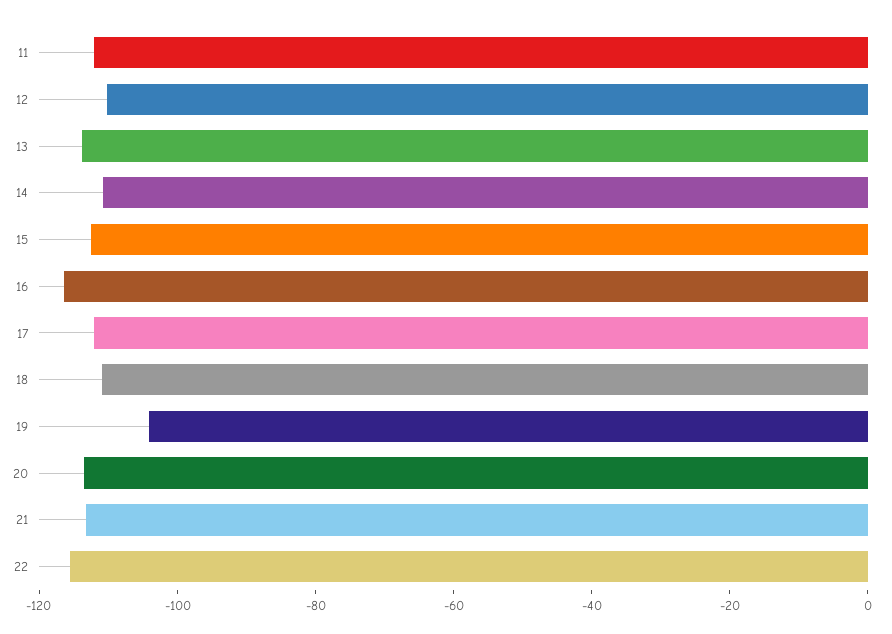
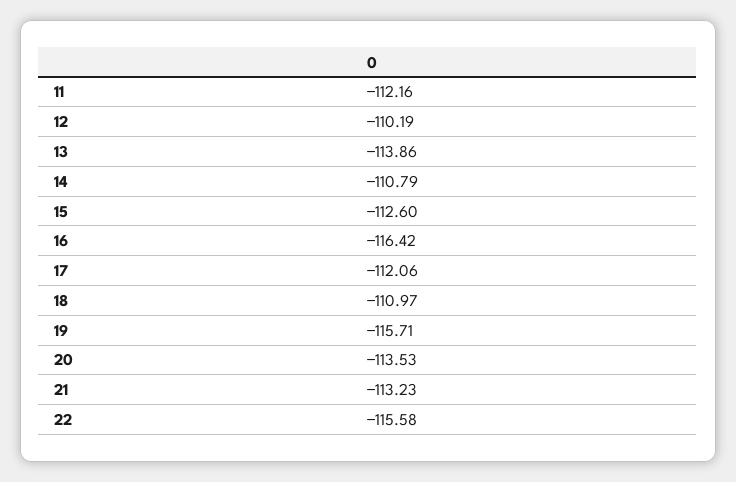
  {
    "11": -112.16,
    "12": -110.19,
    "13": -113.86,
    "14": -110.79,
    "15": -112.6,
    "16": -116.42,
    "17": -112.06,
    "18": -110.97,
-   "19": -105,
+   "19": -115.71,
    "20": -113.53,
    "21": -113.23,
    "22": -115.58
  }

